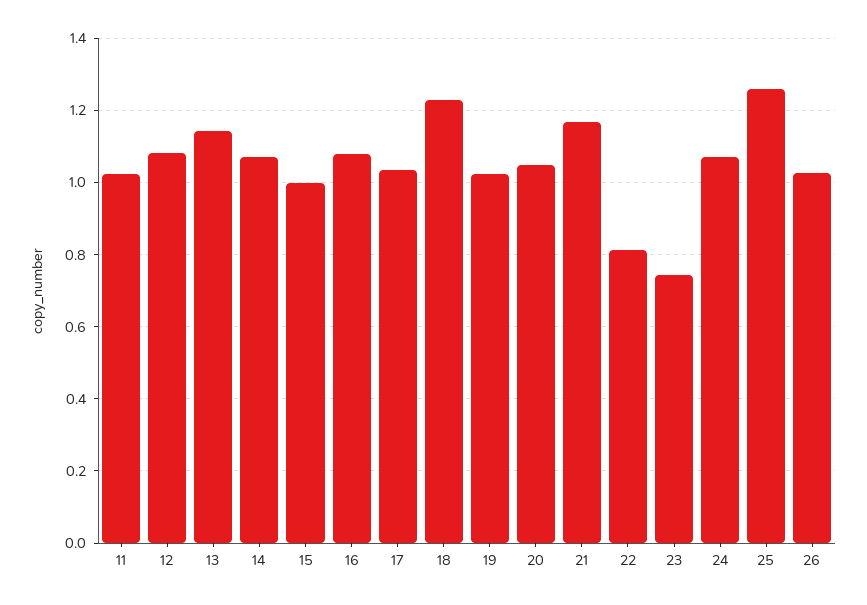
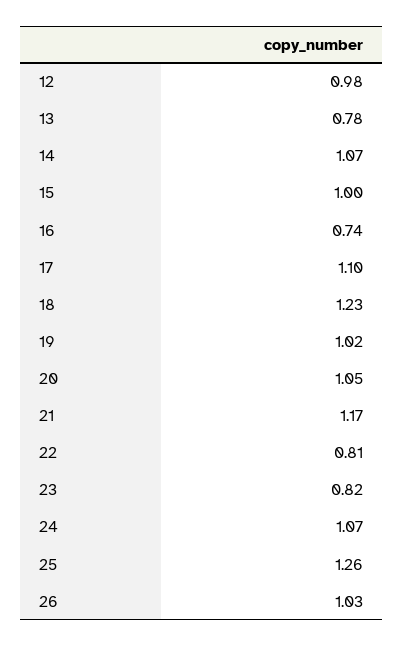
  {
-   "11": 1.02,
-   "12": 1.08,
+   "12": 0.98,
-   "13": 1.14,
+   "13": 0.78,
    "14": 1.07,
    "15": 1,
-   "16": 1.08,
+   "16": 0.74,
-   "17": 1.04,
+   "17": 1.1,
    "18": 1.23,
    "19": 1.02,
    "20": 1.05,
    "21": 1.17,
    "22": 0.81,
-   "23": 0.74,
+   "23": 0.82,
    "24": 1.07,
    "25": 1.26,
    "26": 1.03
  }

